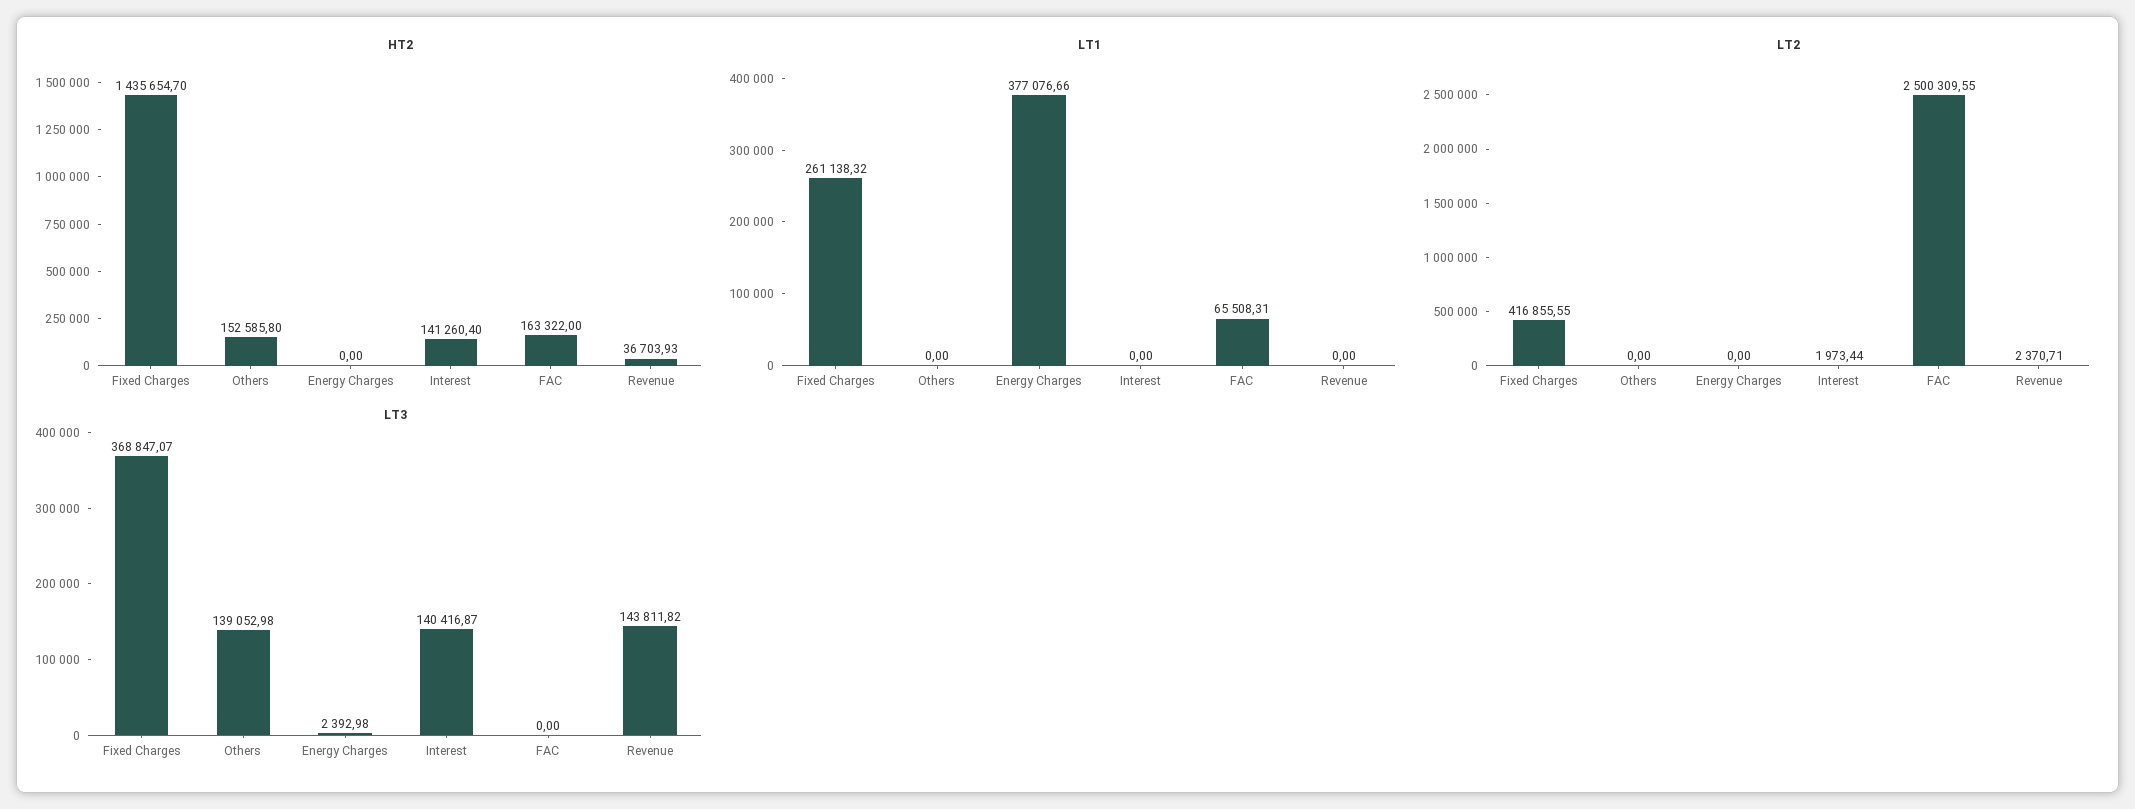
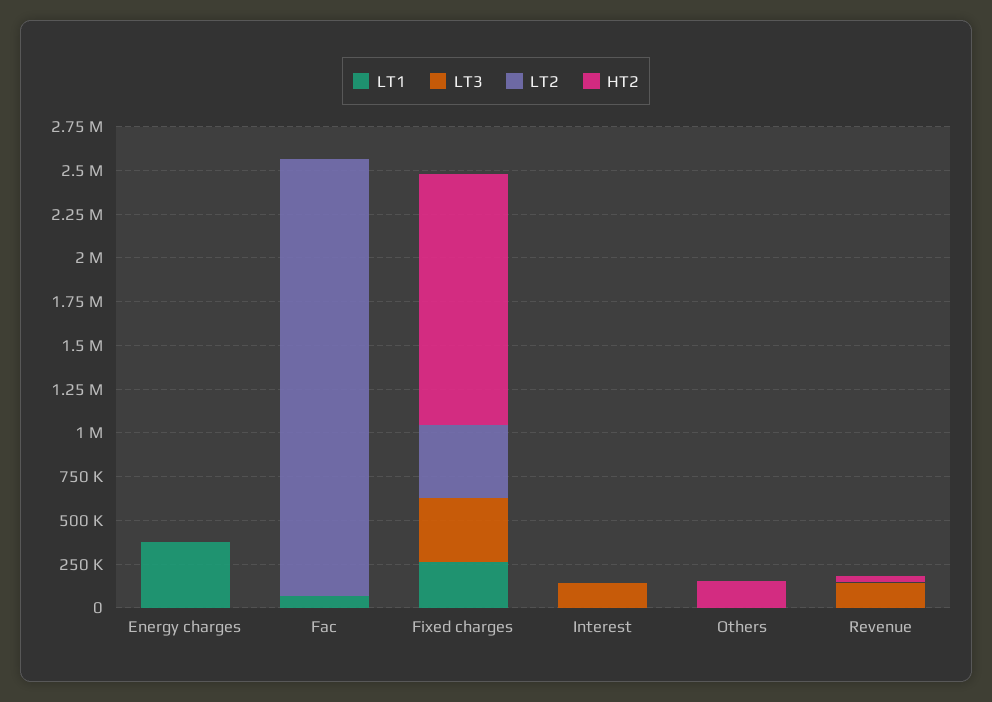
  {
    "HT2": {
      "Fixed Charges": 1435654.7,
      "Others": 152585.8,
      "Energy Charges": 0,
-     "Interest": 141260.4,
+     "Interest": 0,
-     "FAC": 163322,
+     "FAC": 0,
      "Revenue": 36703.93
    },
    "LT1": {
      "Fixed Charges": 261138.32,
      "Others": 0,
      "Energy Charges": 377076.66,
      "Interest": 0,
      "FAC": 65508.31,
      "Revenue": 0
    },
    "LT2": {
      "Fixed Charges": 416855.55,
      "Others": 0,
      "Energy Charges": 0,
      "Interest": 1973.44,
      "FAC": 2500309.55,
      "Revenue": 2370.71
    },
    "LT3": {
      "Fixed Charges": 368847.07,
-     "Others": 139052.98,
+     "Others": 0,
      "Energy Charges": 2392.98,
      "Interest": 140416.87,
      "FAC": 0,
      "Revenue": 143811.82
    }
  }

